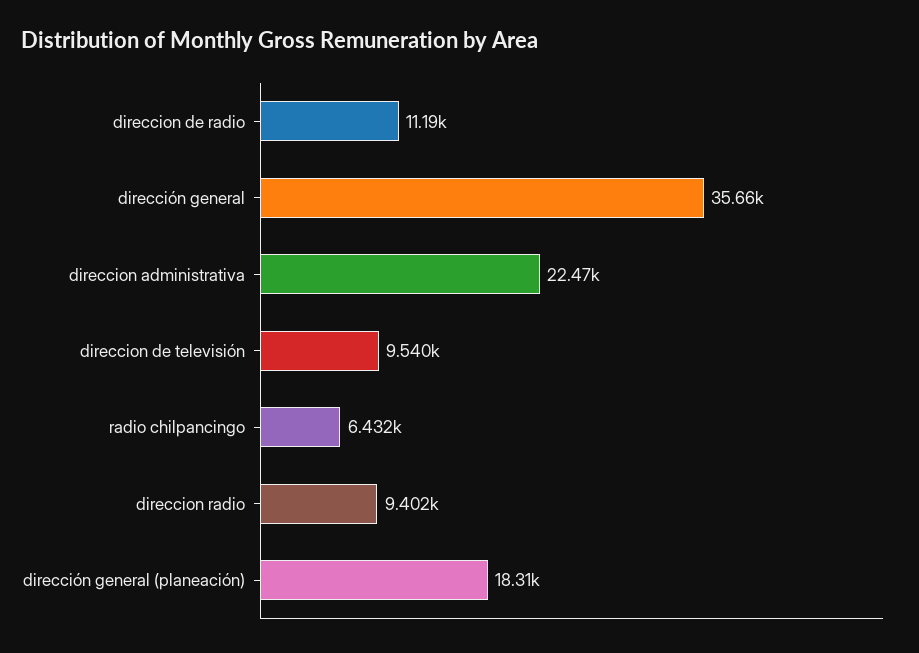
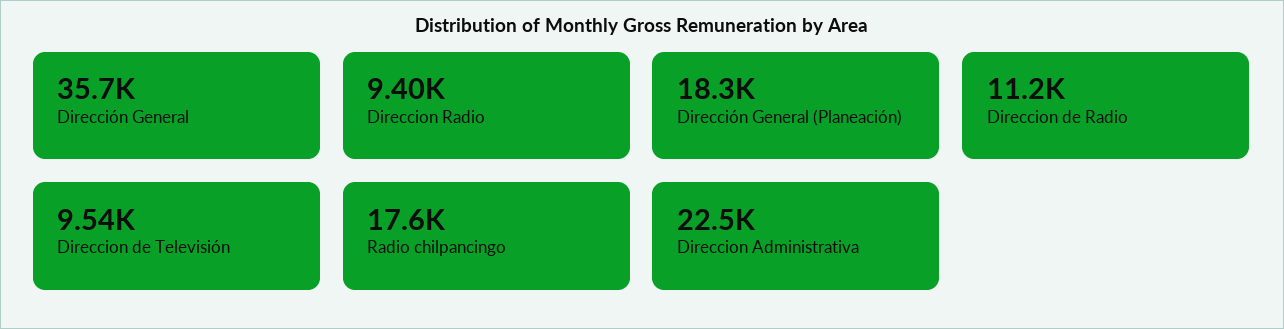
  {
    "direccion de radio": 11190,
    "dirección general": 35660,
    "direccion administrativa": 22470,
    "direccion de televisión": 9540,
-   "radio chilpancingo": 6432,
+   "radio chilpancingo": 17600,
    "direccion radio": 9402,
    "dirección general (planeación)": 18310
  }

